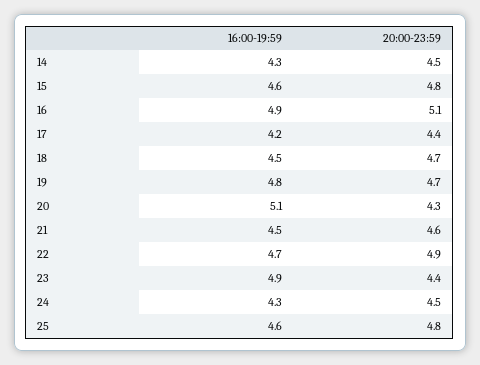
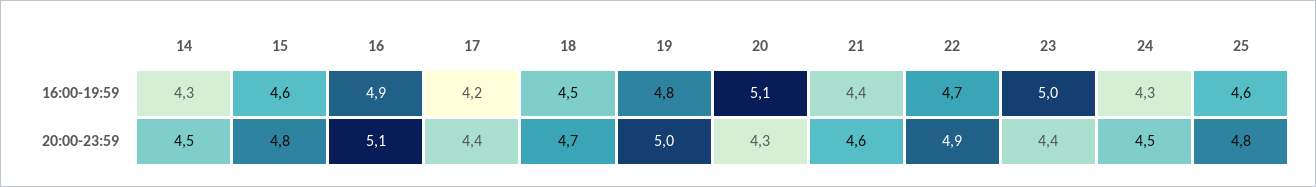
  {
    "16:00-19:59": {
      "14": 4.3,
      "15": 4.6,
      "16": 4.9,
      "17": 4.2,
      "18": 4.5,
      "19": 4.8,
      "20": 5.1,
-     "21": 4.5,
+     "21": 4.4,
      "22": 4.7,
-     "23": 4.9,
+     "23": 5,
      "24": 4.3,
      "25": 4.6
    },
    "20:00-23:59": {
      "14": 4.5,
      "15": 4.8,
      "16": 5.1,
      "17": 4.4,
      "18": 4.7,
-     "19": 4.7,
+     "19": 5,
      "20": 4.3,
      "21": 4.6,
      "22": 4.9,
      "23": 4.4,
      "24": 4.5,
      "25": 4.8
    }
  }

